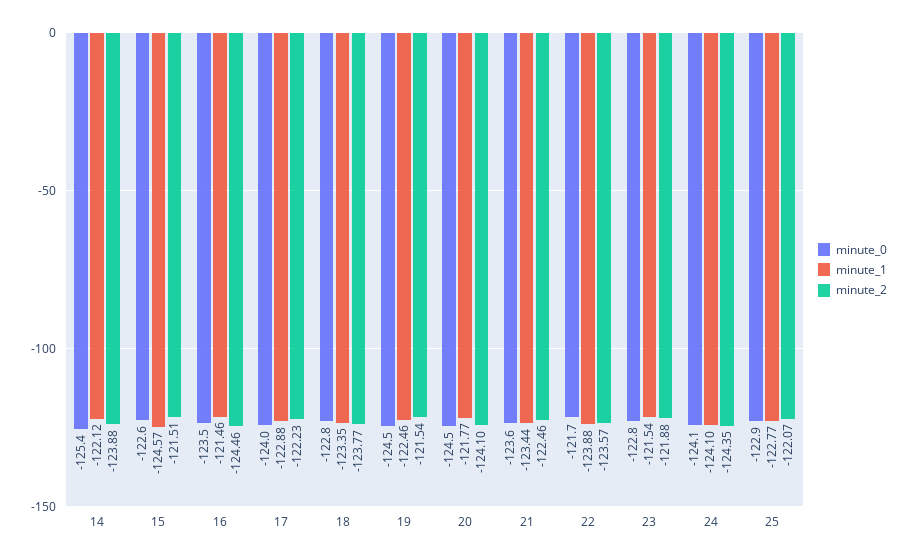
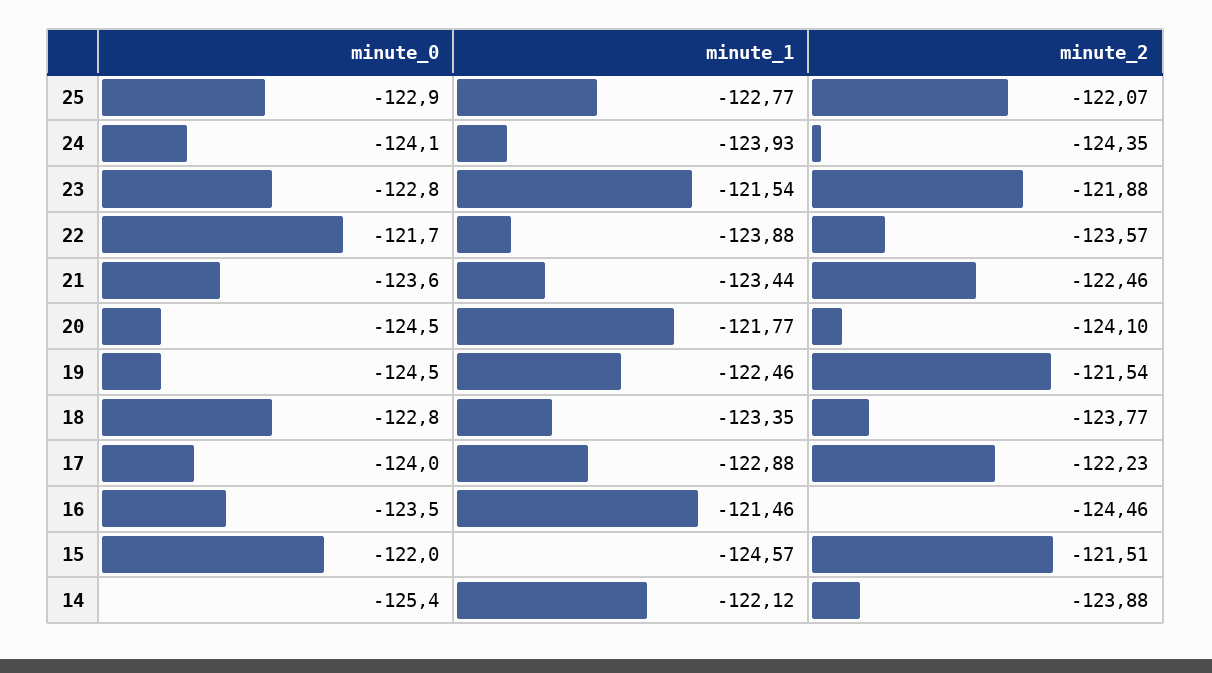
  {
    "minute_0": {
      "14": -125.4,
-     "15": -122.6,
+     "15": -122,
      "16": -123.5,
      "17": -124,
      "18": -122.8,
      "19": -124.5,
      "20": -124.5,
      "21": -123.6,
      "22": -121.7,
      "23": -122.8,
      "24": -124.1,
      "25": -122.9
    },
    "minute_1": {
      "14": -122.12,
      "15": -124.57,
      "16": -121.46,
      "17": -122.88,
      "18": -123.35,
      "19": -122.46,
      "20": -121.77,
      "21": -123.44,
      "22": -123.88,
      "23": -121.54,
-     "24": -124.1,
+     "24": -123.93,
      "25": -122.77
    },
    "minute_2": {
      "14": -123.88,
      "15": -121.51,
      "16": -124.46,
      "17": -122.23,
      "18": -123.77,
      "19": -121.54,
      "20": -124.1,
      "21": -122.46,
      "22": -123.57,
      "23": -121.88,
      "24": -124.35,
      "25": -122.07
    }
  }

